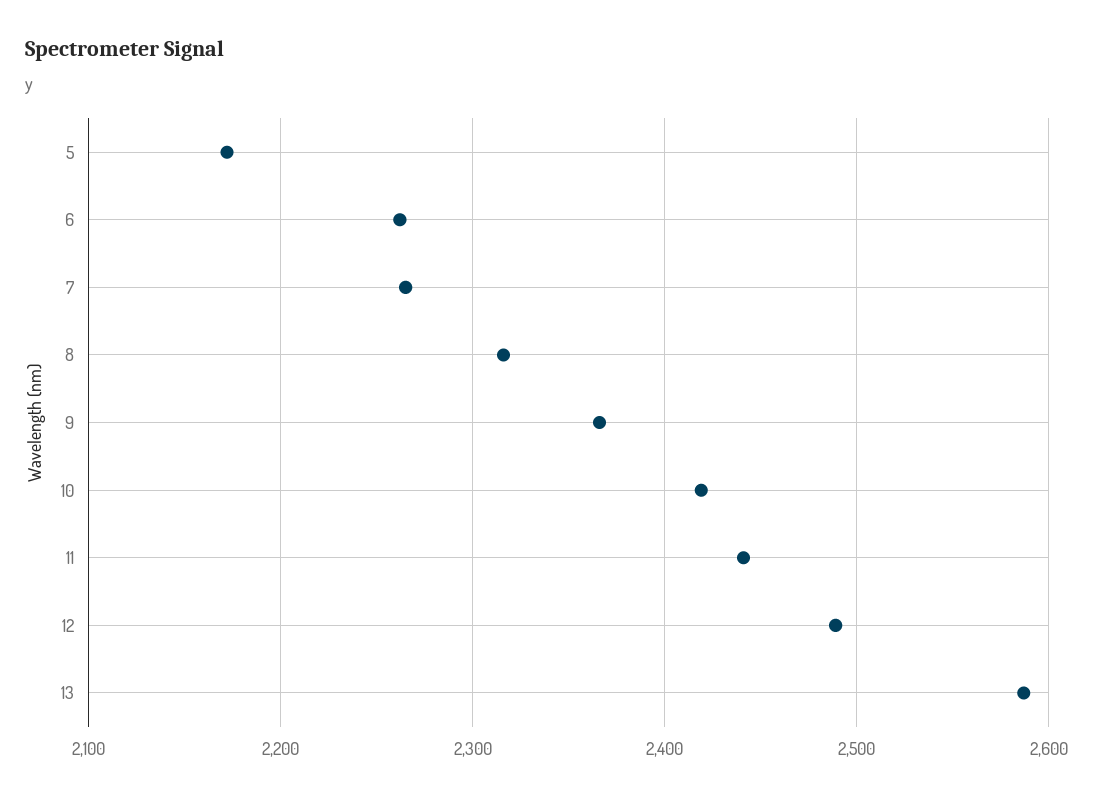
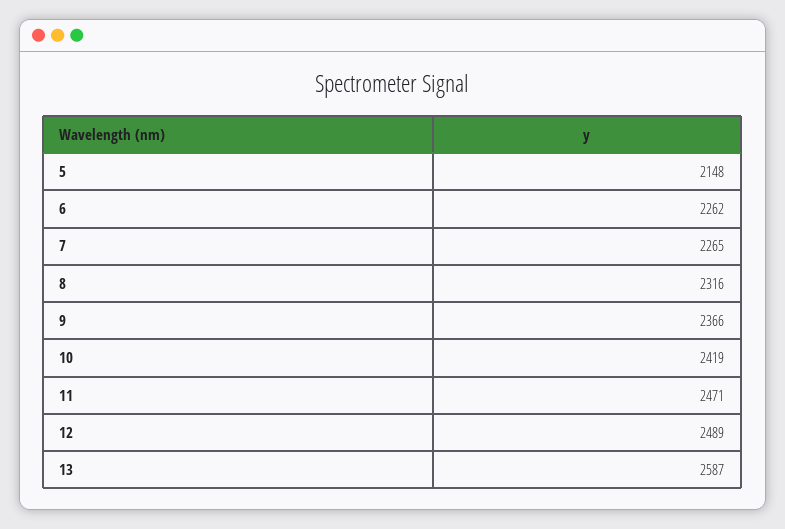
  {
-   "5": 2170,
+   "5": 2148,
    "6": 2262,
    "7": 2265,
    "8": 2316,
    "9": 2366,
    "10": 2419,
-   "11": 2440,
+   "11": 2471,
    "12": 2489,
    "13": 2587
  }

